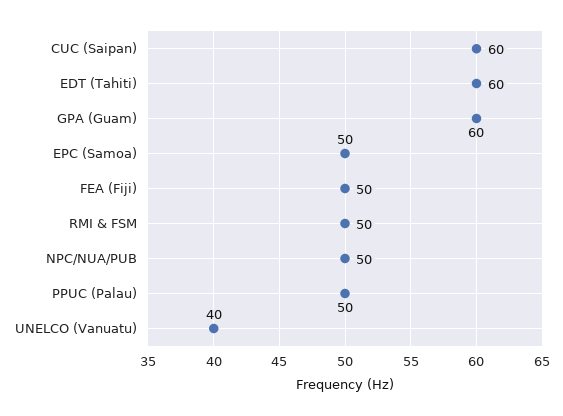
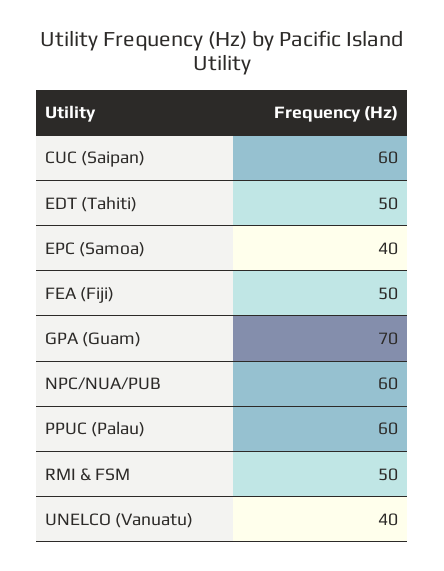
  {
    "CUC (Saipan)": 60,
-   "EDT (Tahiti)": 60,
+   "EDT (Tahiti)": 50,
-   "GPA (Guam)": 60,
+   "GPA (Guam)": 70,
-   "EPC (Samoa)": 50,
+   "EPC (Samoa)": 40,
    "FEA (Fiji)": 50,
    "RMI & FSM": 50,
-   "NPC/NUA/PUB": 50,
+   "NPC/NUA/PUB": 60,
-   "PPUC (Palau)": 50,
+   "PPUC (Palau)": 60,
    "UNELCO (Vanuatu)": 40
  }

